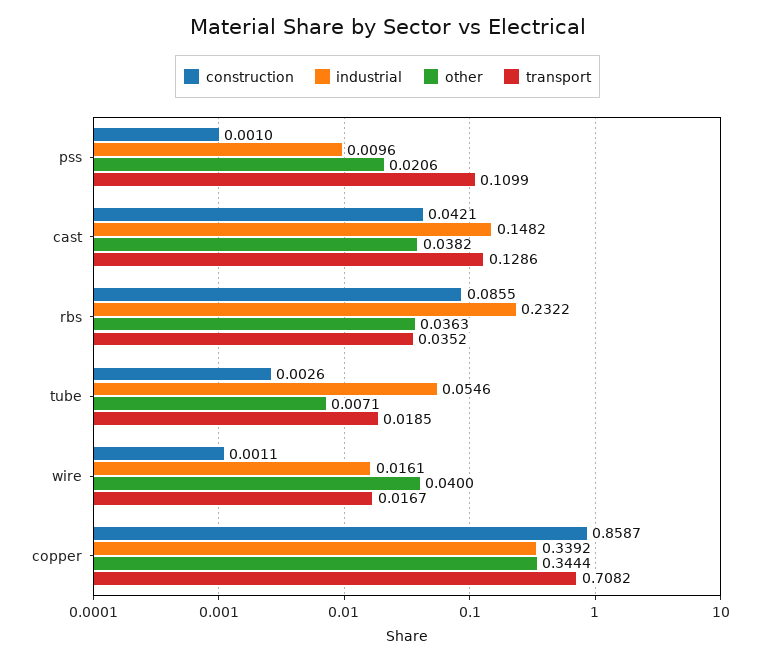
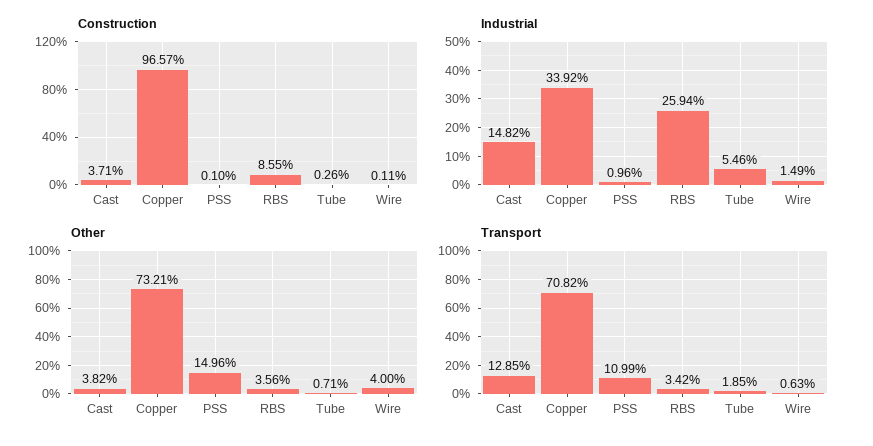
  {
    "construction": {
      "pss": 0.001,
-     "cast": 0.0421,
+     "cast": 0.0371,
      "rbs": 0.0855,
      "tube": 0.0026,
      "wire": 0.0011,
-     "copper": 0.8587
+     "copper": 0.9657
    },
    "industrial": {
      "pss": 0.0096,
      "cast": 0.1482,
-     "rbs": 0.2322,
+     "rbs": 0.2594,
      "tube": 0.0546,
-     "wire": 0.0161,
+     "wire": 0.0149,
      "copper": 0.3392
    },
    "other": {
-     "pss": 0.0206,
+     "pss": 0.1496,
      "cast": 0.0382,
-     "rbs": 0.0363,
+     "rbs": 0.0356,
      "tube": 0.0071,
      "wire": 0.04,
-     "copper": 0.3444
+     "copper": 0.7321
    },
    "transport": {
      "pss": 0.1099,
-     "cast": 0.1286,
+     "cast": 0.1285,
-     "rbs": 0.0352,
+     "rbs": 0.0342,
      "tube": 0.0185,
-     "wire": 0.0167,
+     "wire": 0.0063,
      "copper": 0.7082
    }
  }

